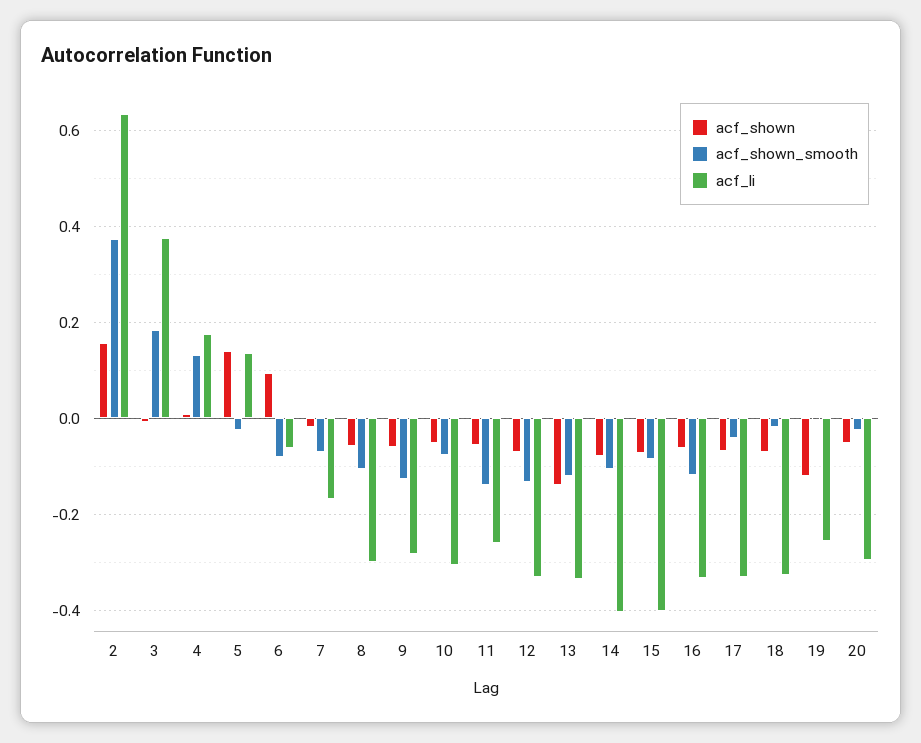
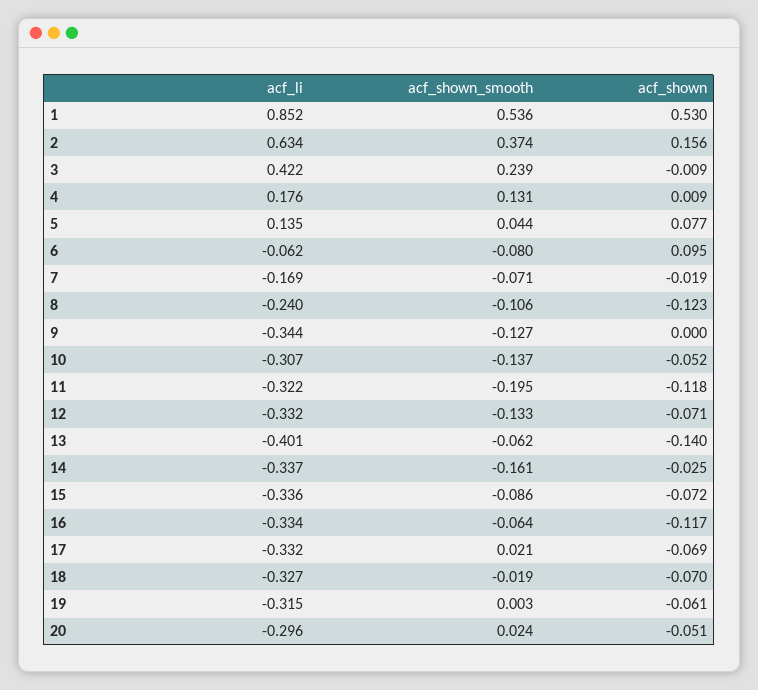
  {
    "acf_shown": {
      "2": 0.156,
      "3": -0.009,
      "4": 0.009,
-     "5": 0.14,
+     "5": 0.077,
      "6": 0.095,
      "7": -0.019,
-     "8": -0.06,
+     "8": -0.123,
-     "9": -0.06,
+     "9": 0,
      "10": -0.052,
-     "11": -0.06,
+     "11": -0.118,
      "12": -0.071,
      "13": -0.14,
-     "14": -0.08,
+     "14": -0.025,
      "15": -0.072,
-     "16": -0.06,
+     "16": -0.117,
      "17": -0.069,
      "18": -0.07,
-     "19": -0.12,
+     "19": -0.061,
-     "20": -0.051
+     "20": -0.051,
+     "1": 0.53
    },
    "acf_shown_smooth": {
      "2": 0.374,
-     "3": 0.18,
+     "3": 0.239,
      "4": 0.131,
-     "5": -0.02,
+     "5": 0.044,
      "6": -0.08,
      "7": -0.071,
      "8": -0.106,
      "9": -0.127,
-     "10": -0.08,
+     "10": -0.137,
-     "11": -0.14,
+     "11": -0.195,
      "12": -0.133,
-     "13": -0.12,
+     "13": -0.062,
-     "14": -0.1,
+     "14": -0.161,
      "15": -0.086,
-     "16": -0.12,
+     "16": -0.064,
-     "17": -0.04,
+     "17": 0.021,
      "18": -0.019,
      "19": 0.003,
-     "20": -0.02
+     "20": 0.024,
+     "1": 0.536
    },
    "acf_li": {
      "2": 0.634,
-     "3": 0.38,
+     "3": 0.422,
      "4": 0.176,
      "5": 0.135,
      "6": -0.062,
      "7": -0.169,
-     "8": -0.3,
+     "8": -0.24,
-     "9": -0.28,
+     "9": -0.344,
      "10": -0.307,
-     "11": -0.26,
+     "11": -0.322,
      "12": -0.332,
-     "13": -0.34,
+     "13": -0.401,
-     "14": -0.4,
+     "14": -0.337,
-     "15": -0.4,
+     "15": -0.336,
      "16": -0.334,
      "17": -0.332,
      "18": -0.327,
-     "19": -0.26,
+     "19": -0.315,
-     "20": -0.296
+     "20": -0.296,
+     "1": 0.852
    }
  }

